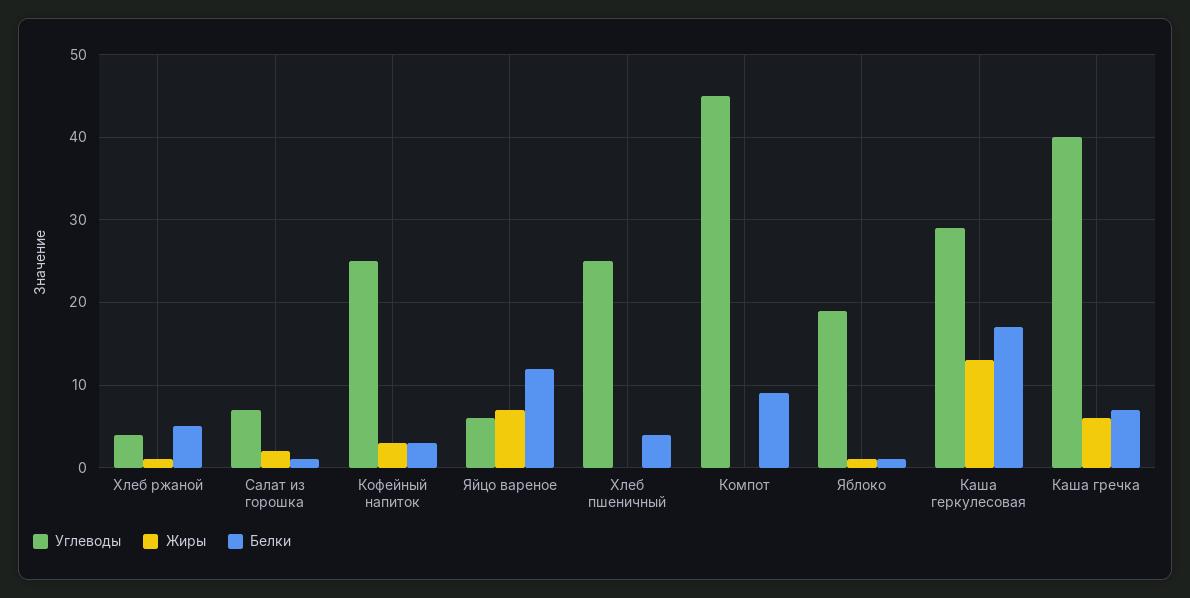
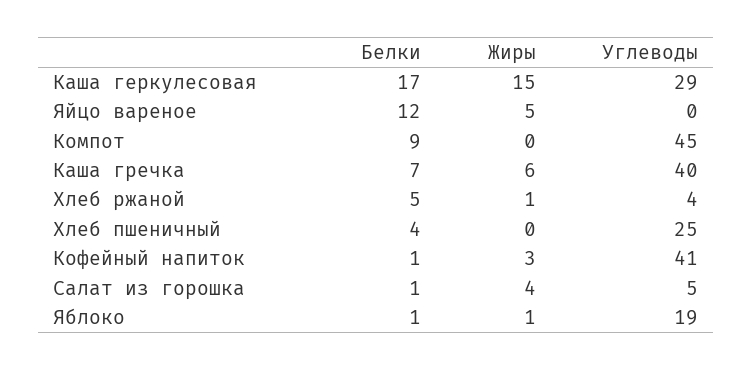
  {
    "Углеводы": {
      "Хлеб ржаной": 4,
-     "Салат из горошка": 7,
+     "Салат из горошка": 5,
-     "Кофейный напиток": 25,
+     "Кофейный напиток": 41,
-     "Яйцо вареное": 6,
+     "Яйцо вареное": 0,
      "Хлеб пшеничный": 25,
      "Компот": 45,
      "Яблоко": 19,
      "Каша геркулесовая": 29,
      "Каша гречка": 40
    },
    "Жиры": {
      "Хлеб ржаной": 1,
-     "Салат из горошка": 2,
+     "Салат из горошка": 4,
      "Кофейный напиток": 3,
-     "Яйцо вареное": 7,
+     "Яйцо вареное": 5,
      "Хлеб пшеничный": 0,
      "Компот": 0,
      "Яблоко": 1,
-     "Каша геркулесовая": 13,
+     "Каша геркулесовая": 15,
      "Каша гречка": 6
    },
    "Белки": {
      "Хлеб ржаной": 5,
      "Салат из горошка": 1,
-     "Кофейный напиток": 3,
+     "Кофейный напиток": 1,
      "Яйцо вареное": 12,
      "Хлеб пшеничный": 4,
      "Компот": 9,
      "Яблоко": 1,
      "Каша геркулесовая": 17,
      "Каша гречка": 7
    }
  }

